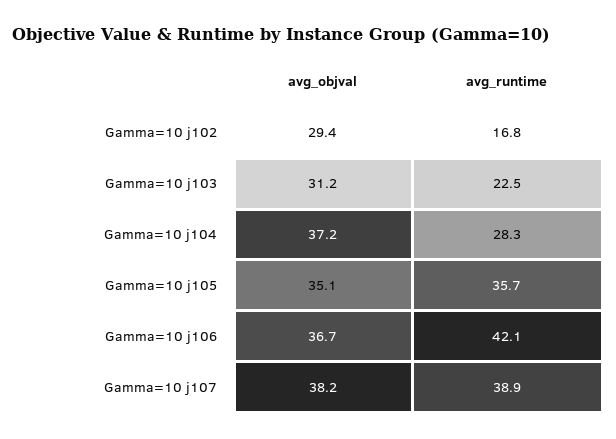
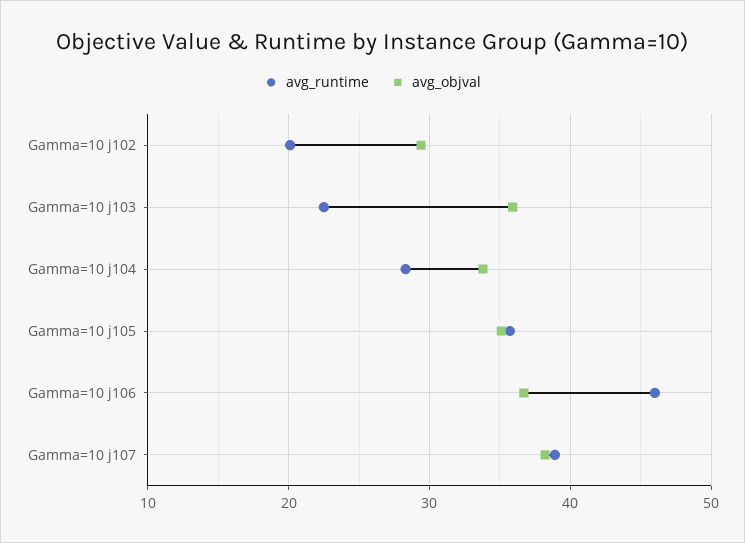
  {
    "avg_objval": {
      "Gamma=10 j102": 29.4,
-     "Gamma=10 j103": 31.2,
+     "Gamma=10 j103": 36,
-     "Gamma=10 j104": 37.2,
+     "Gamma=10 j104": 34,
      "Gamma=10 j105": 35.1,
      "Gamma=10 j106": 36.7,
      "Gamma=10 j107": 38.2
    },
    "avg_runtime": {
-     "Gamma=10 j102": 16.8,
+     "Gamma=10 j102": 20,
      "Gamma=10 j103": 22.5,
      "Gamma=10 j104": 28.3,
      "Gamma=10 j105": 35.7,
-     "Gamma=10 j106": 42.1,
+     "Gamma=10 j106": 46,
      "Gamma=10 j107": 38.9
    }
  }

